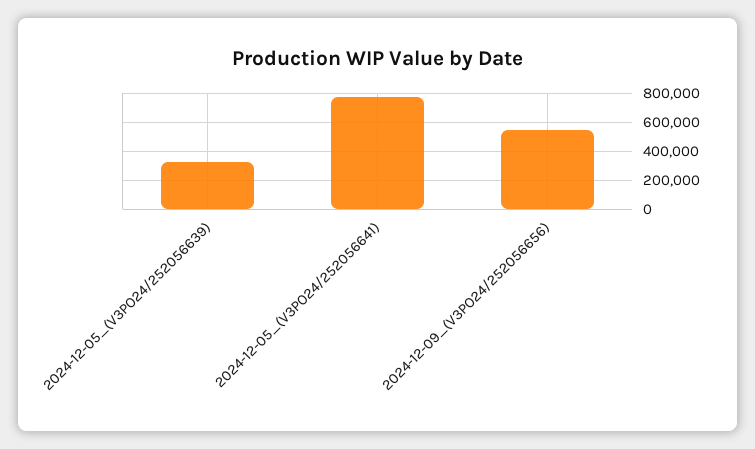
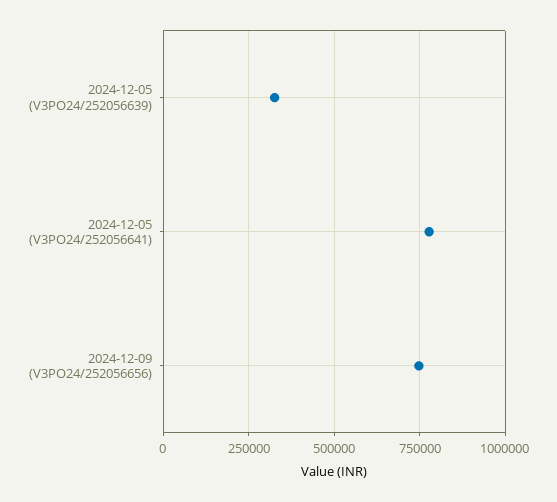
  {
    "2024-12-05_(V3PO24/252056639)": 325000,
    "2024-12-05_(V3PO24/252056641)": 775000,
-   "2024-12-09_(V3PO24/252056656)": 550000
+   "2024-12-09_(V3PO24/252056656)": 750000
  }

